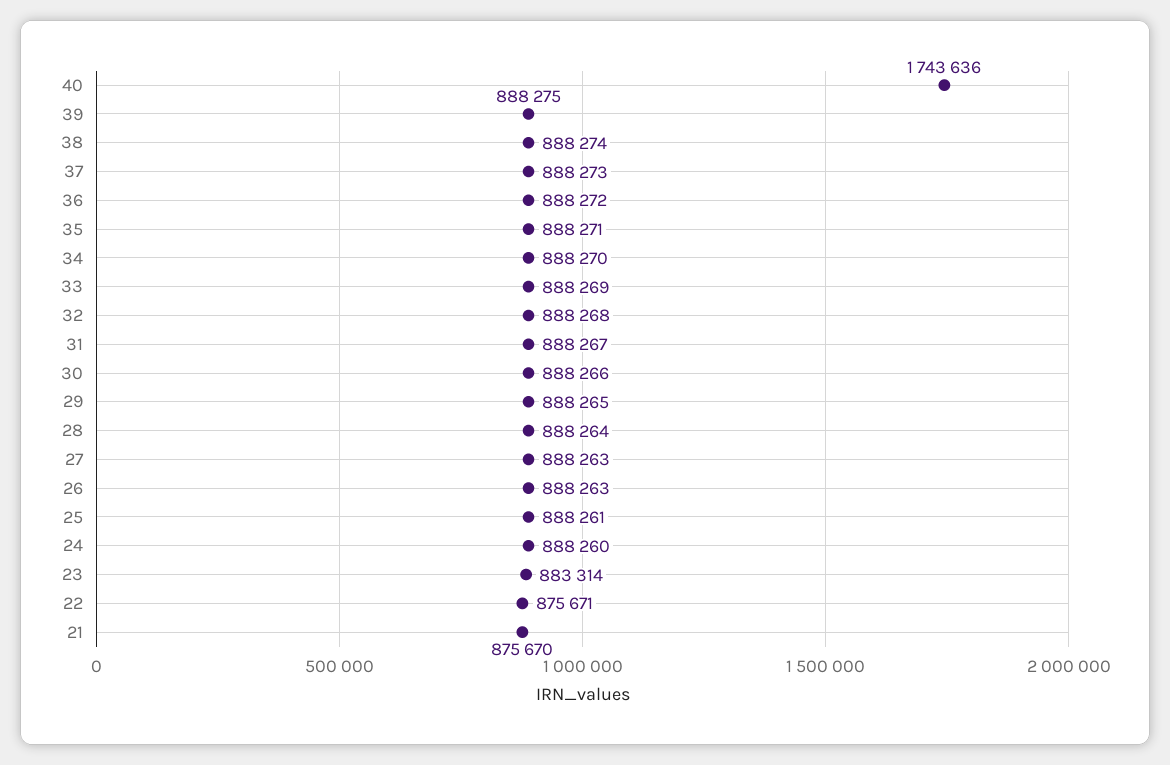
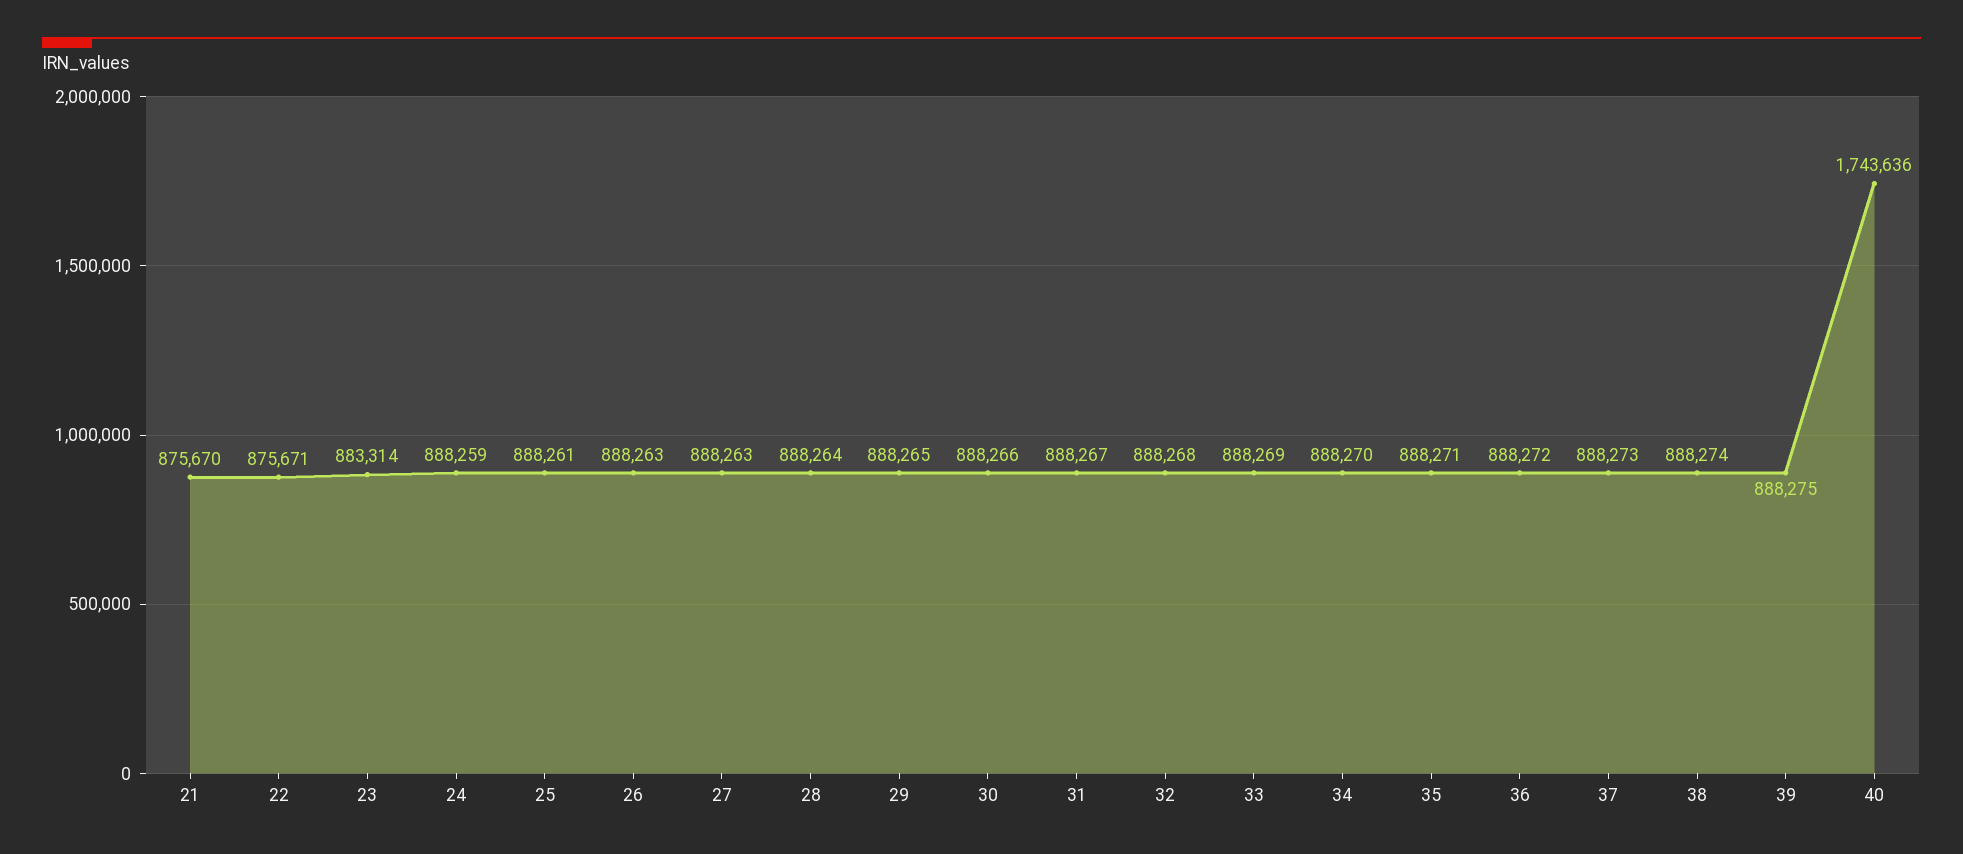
  {
    "40": 1743636,
    "39": 888275,
    "38": 888274,
    "37": 888273,
    "36": 888272,
    "35": 888271,
    "34": 888270,
    "33": 888269,
    "32": 888268,
    "31": 888267,
    "30": 888266,
    "29": 888265,
    "28": 888264,
    "27": 888263,
    "26": 888263,
    "25": 888261,
-   "24": 888260,
+   "24": 888259,
    "23": 883314,
    "22": 875671,
    "21": 875670
  }

